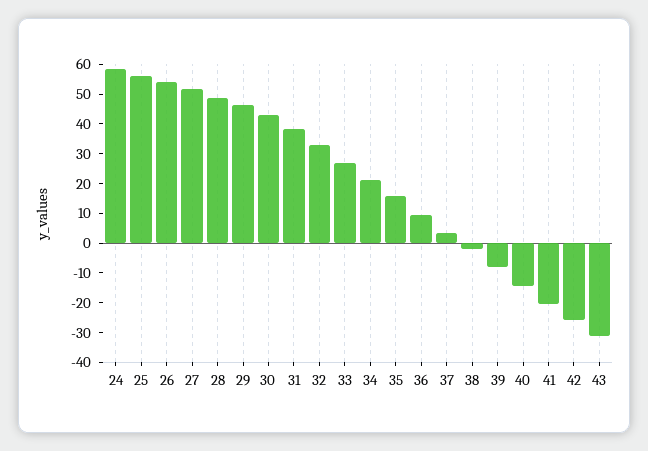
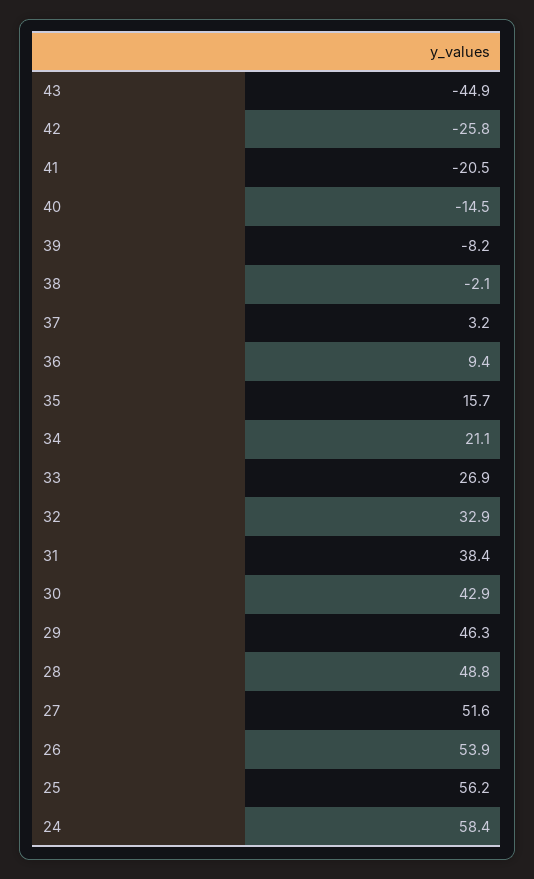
  {
    "24": 58.4,
    "25": 56.2,
    "26": 53.9,
    "27": 51.6,
    "28": 48.8,
    "29": 46.3,
    "30": 42.9,
    "31": 38.4,
    "32": 32.9,
    "33": 26.9,
    "34": 21.1,
    "35": 15.7,
    "36": 9.4,
    "37": 3.2,
    "38": -2.1,
    "39": -8.2,
    "40": -14.5,
    "41": -20.5,
    "42": -25.8,
-   "43": -30
+   "43": -44.9
  }

